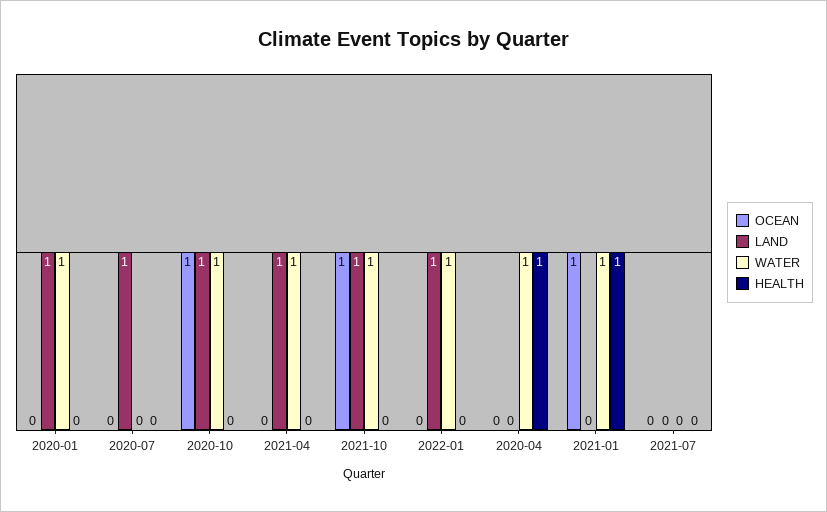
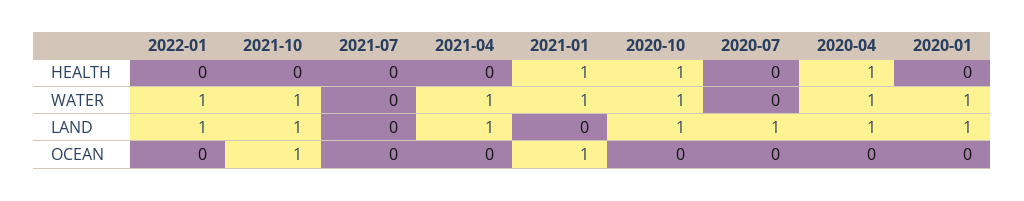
  {
    "OCEAN": {
      "2020-01": 0,
      "2020-07": 0,
-     "2020-10": 1,
+     "2020-10": 0,
      "2021-04": 0,
      "2021-10": 1,
      "2022-01": 0,
      "2020-04": 0,
      "2021-01": 1,
      "2021-07": 0
    },
    "LAND": {
      "2020-01": 1,
      "2020-07": 1,
      "2020-10": 1,
      "2021-04": 1,
      "2021-10": 1,
      "2022-01": 1,
-     "2020-04": 0,
+     "2020-04": 1,
      "2021-01": 0,
      "2021-07": 0
    },
    "WATER": {
      "2020-01": 1,
      "2020-07": 0,
      "2020-10": 1,
      "2021-04": 1,
      "2021-10": 1,
      "2022-01": 1,
      "2020-04": 1,
      "2021-01": 1,
      "2021-07": 0
    },
    "HEALTH": {
      "2020-01": 0,
      "2020-07": 0,
-     "2020-10": 0,
+     "2020-10": 1,
      "2021-04": 0,
      "2021-10": 0,
      "2022-01": 0,
      "2020-04": 1,
      "2021-01": 1,
      "2021-07": 0
    }
  }

